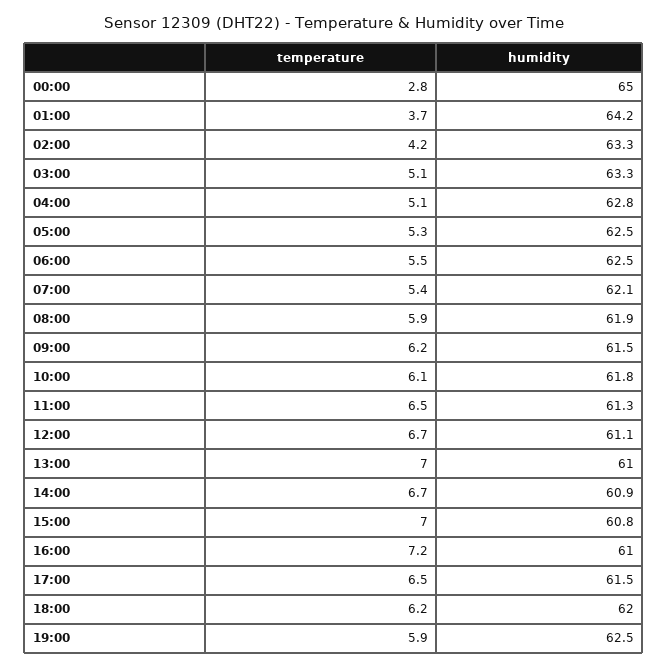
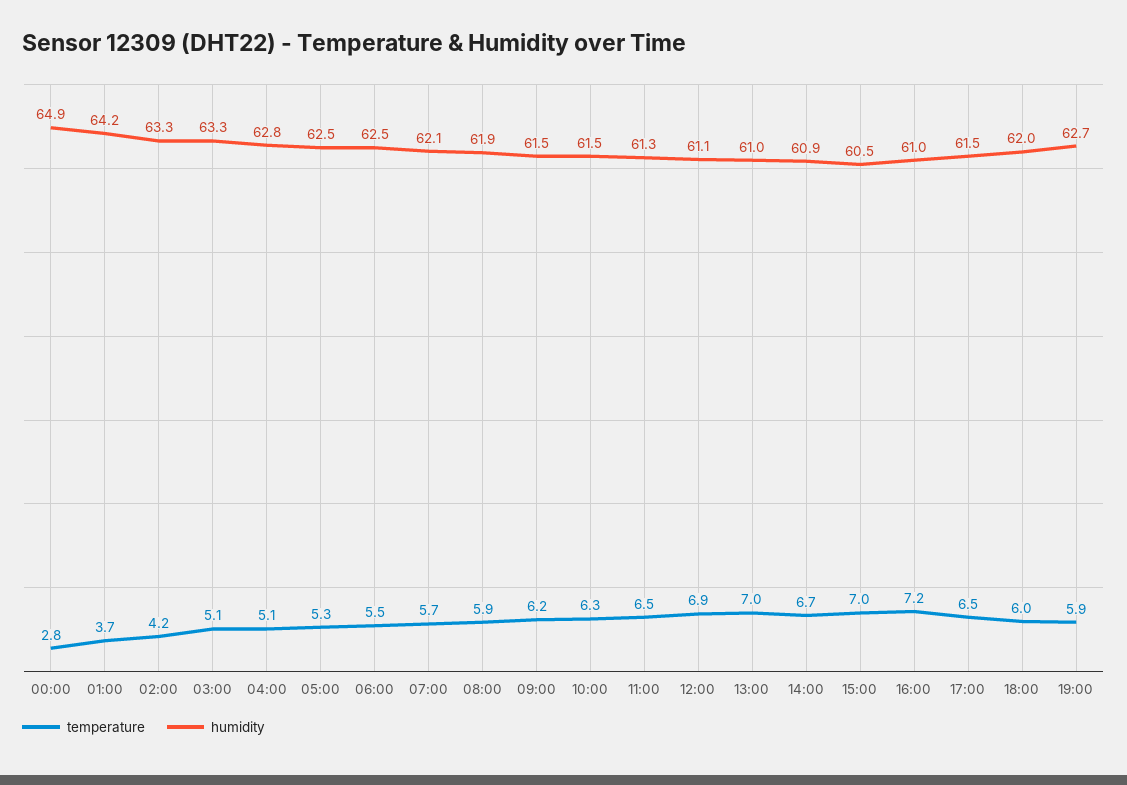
  {
    "temperature": {
      "00:00": 2.8,
      "01:00": 3.7,
      "02:00": 4.2,
      "03:00": 5.1,
      "04:00": 5.1,
      "05:00": 5.3,
      "06:00": 5.5,
-     "07:00": 5.4,
+     "07:00": 5.7,
      "08:00": 5.9,
      "09:00": 6.2,
-     "10:00": 6.1,
+     "10:00": 6.3,
      "11:00": 6.5,
-     "12:00": 6.7,
+     "12:00": 6.9,
      "13:00": 7,
      "14:00": 6.7,
      "15:00": 7,
      "16:00": 7.2,
      "17:00": 6.5,
-     "18:00": 6.2,
+     "18:00": 6,
      "19:00": 5.9
    },
    "humidity": {
-     "00:00": 65,
+     "00:00": 64.9,
      "01:00": 64.2,
      "02:00": 63.3,
      "03:00": 63.3,
      "04:00": 62.8,
      "05:00": 62.5,
      "06:00": 62.5,
      "07:00": 62.1,
      "08:00": 61.9,
      "09:00": 61.5,
-     "10:00": 61.8,
+     "10:00": 61.5,
      "11:00": 61.3,
      "12:00": 61.1,
      "13:00": 61,
      "14:00": 60.9,
-     "15:00": 60.8,
+     "15:00": 60.5,
      "16:00": 61,
      "17:00": 61.5,
      "18:00": 62,
-     "19:00": 62.5
+     "19:00": 62.7
    }
  }

